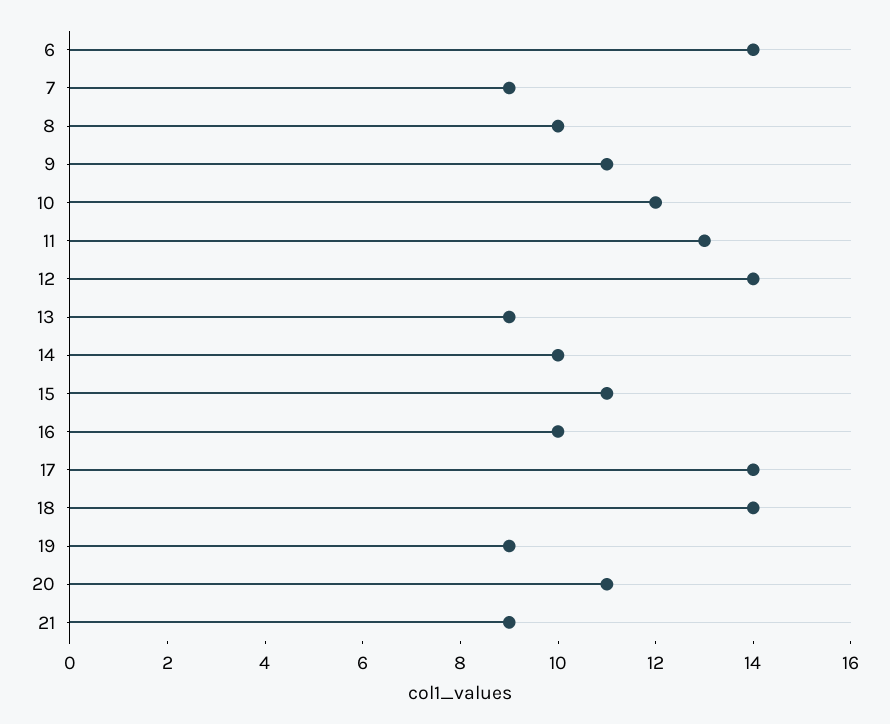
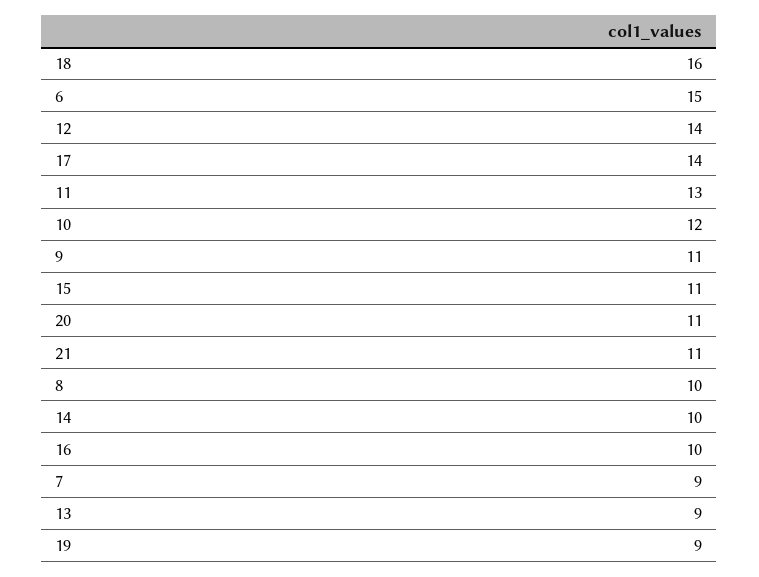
  {
-   "6": 14,
+   "6": 15,
    "7": 9,
    "8": 10,
    "9": 11,
    "10": 12,
    "11": 13,
    "12": 14,
    "13": 9,
    "14": 10,
    "15": 11,
    "16": 10,
    "17": 14,
-   "18": 14,
+   "18": 16,
    "19": 9,
    "20": 11,
-   "21": 9
+   "21": 11
  }

